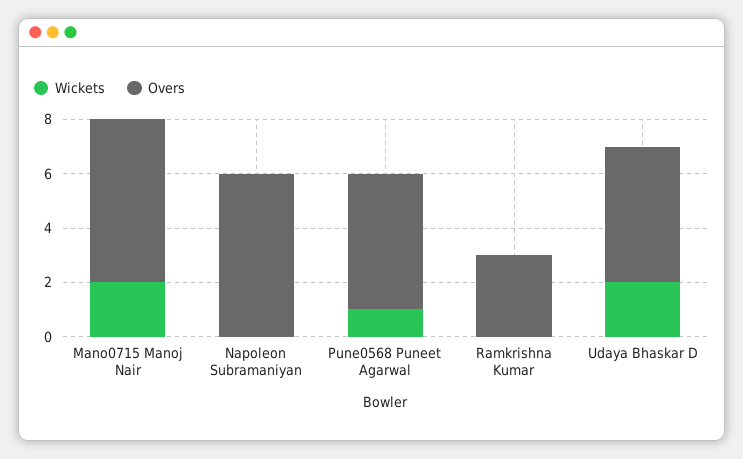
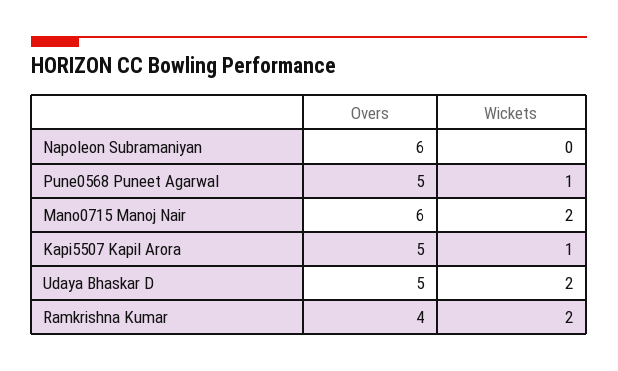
  {
    "Wickets": {
      "Mano0715 Manoj Nair": 2,
      "Napoleon Subramaniyan": 0,
      "Pune0568 Puneet Agarwal": 1,
-     "Ramkrishna Kumar": 0,
+     "Ramkrishna Kumar": 2,
-     "Udaya Bhaskar D": 2
+     "Udaya Bhaskar D": 2,
+     "Kapi5507 Kapil Arora": 1
    },
    "Overs": {
      "Mano0715 Manoj Nair": 6,
      "Napoleon Subramaniyan": 6,
      "Pune0568 Puneet Agarwal": 5,
-     "Ramkrishna Kumar": 3,
+     "Ramkrishna Kumar": 4,
-     "Udaya Bhaskar D": 5
+     "Udaya Bhaskar D": 5,
+     "Kapi5507 Kapil Arora": 5
    }
  }

